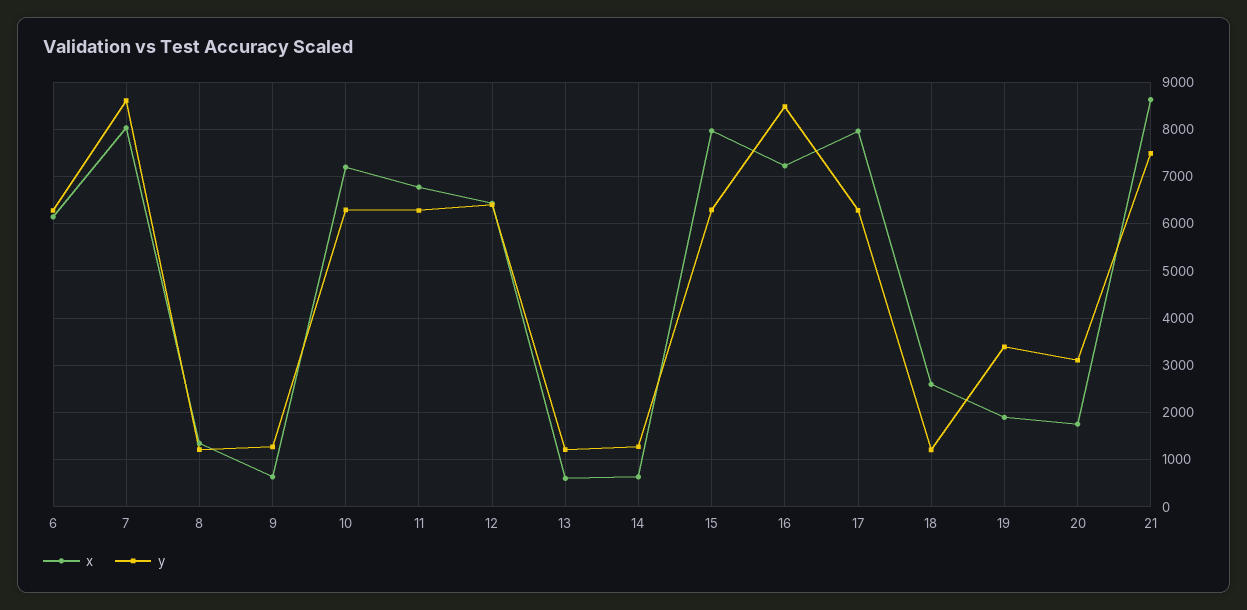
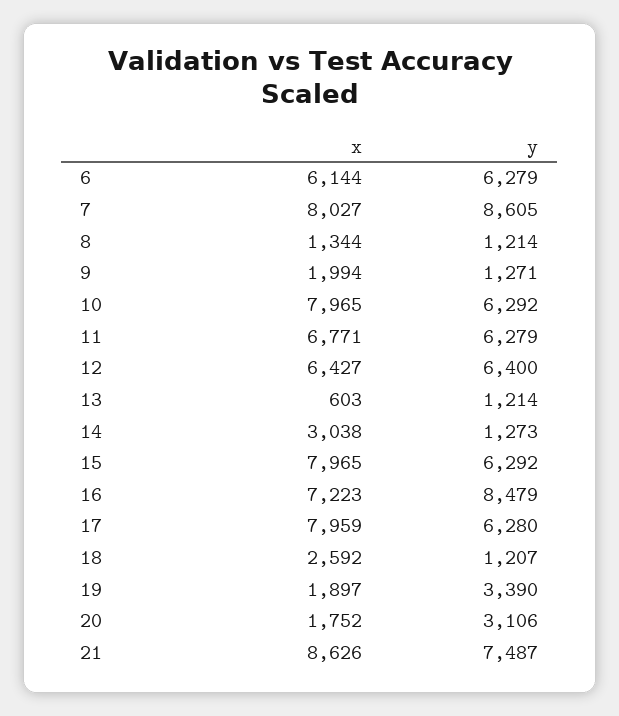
  {
    "x": {
      "6": 6144,
      "7": 8027,
      "8": 1344,
-     "9": 600,
+     "9": 1994,
-     "10": 7200,
+     "10": 7965,
      "11": 6771,
      "12": 6427,
      "13": 603,
-     "14": 600,
+     "14": 3038,
      "15": 7965,
      "16": 7223,
      "17": 7959,
      "18": 2592,
      "19": 1897,
      "20": 1752,
      "21": 8626
    },
    "y": {
      "6": 6279,
      "7": 8605,
      "8": 1214,
      "9": 1271,
      "10": 6292,
      "11": 6279,
      "12": 6400,
      "13": 1214,
      "14": 1273,
      "15": 6292,
      "16": 8479,
      "17": 6280,
      "18": 1207,
      "19": 3390,
      "20": 3106,
      "21": 7487
    }
  }

